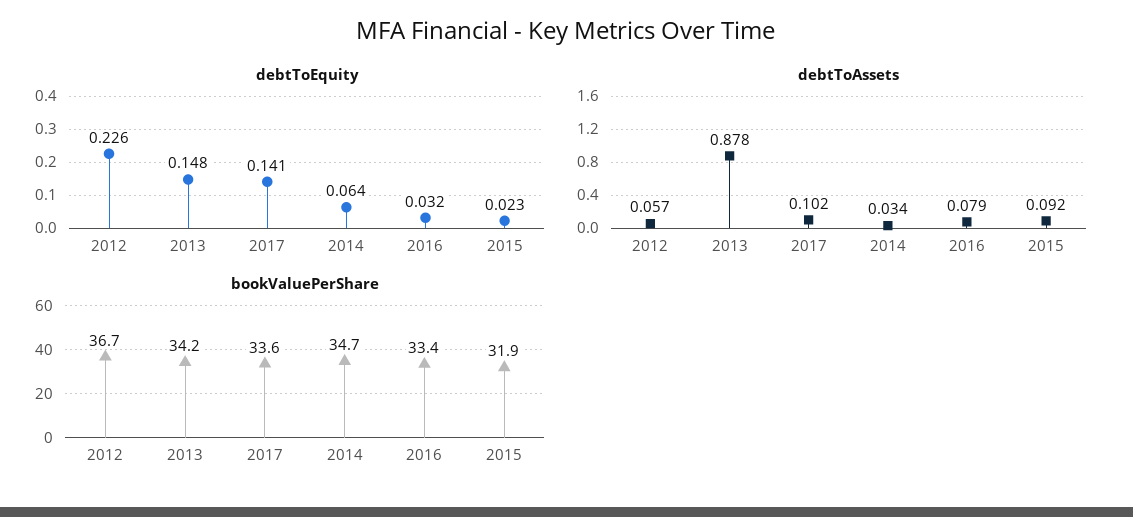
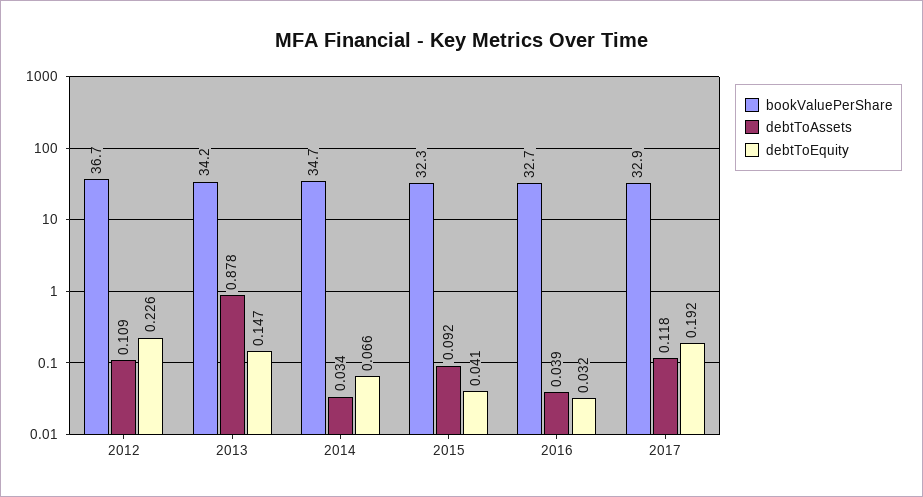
  {
    "debtToEquity": {
      "2012": 0.226,
-     "2013": 0.148,
+     "2013": 0.147,
-     "2017": 0.141,
+     "2017": 0.192,
-     "2014": 0.064,
+     "2014": 0.066,
      "2016": 0.032,
-     "2015": 0.023
+     "2015": 0.041
    },
    "debtToAssets": {
-     "2012": 0.057,
+     "2012": 0.109,
      "2013": 0.878,
-     "2017": 0.102,
+     "2017": 0.118,
      "2014": 0.034,
-     "2016": 0.079,
+     "2016": 0.039,
      "2015": 0.092
    },
    "bookValuePerShare": {
      "2012": 36.7,
      "2013": 34.2,
-     "2017": 33.6,
+     "2017": 32.9,
      "2014": 34.7,
-     "2016": 33.4,
+     "2016": 32.7,
-     "2015": 31.9
+     "2015": 32.3
    }
  }

